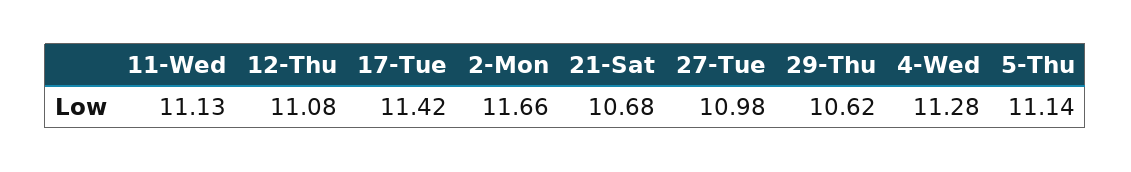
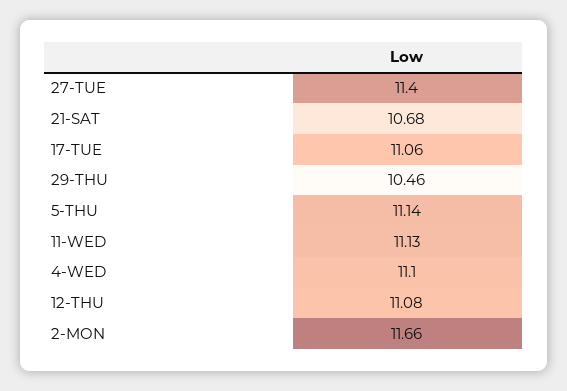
  {
    "11-Wed": 11.13,
    "12-Thu": 11.08,
-   "17-Tue": 11.42,
+   "17-Tue": 11.06,
    "2-Mon": 11.66,
    "21-Sat": 10.68,
-   "27-Tue": 10.98,
+   "27-Tue": 11.4,
-   "29-Thu": 10.62,
+   "29-Thu": 10.46,
-   "4-Wed": 11.28,
+   "4-Wed": 11.1,
    "5-Thu": 11.14
  }

